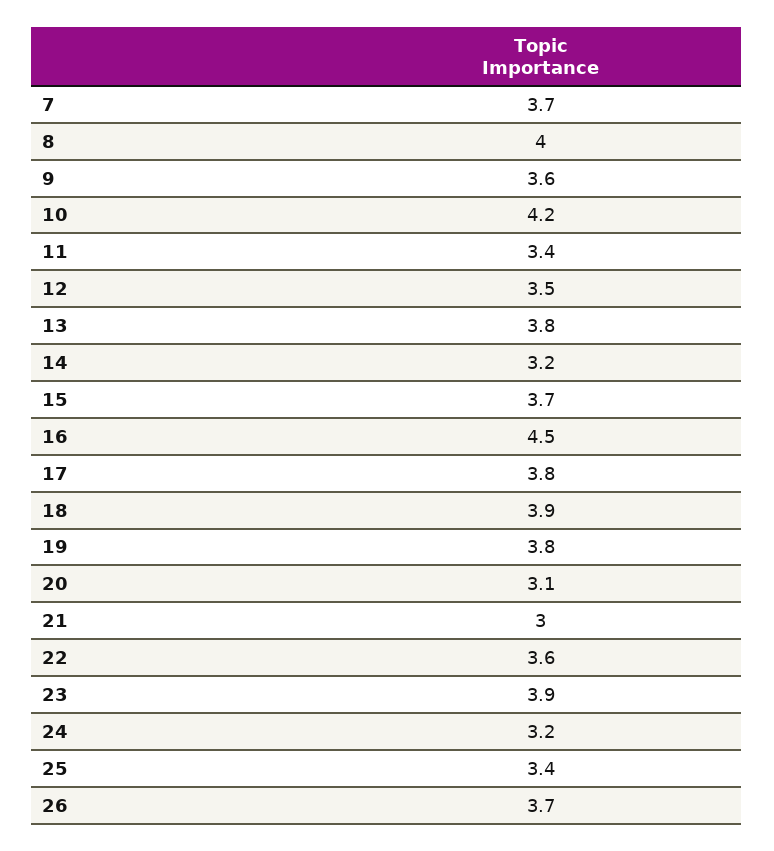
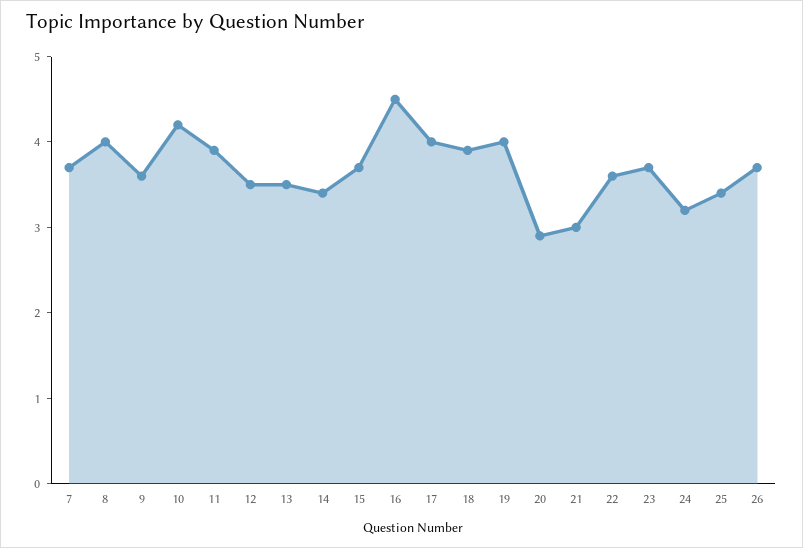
  {
    "7": 3.7,
    "8": 4,
    "9": 3.6,
    "10": 4.2,
-   "11": 3.4,
+   "11": 3.9,
    "12": 3.5,
-   "13": 3.8,
+   "13": 3.5,
-   "14": 3.2,
+   "14": 3.4,
    "15": 3.7,
    "16": 4.5,
-   "17": 3.8,
+   "17": 4,
    "18": 3.9,
-   "19": 3.8,
+   "19": 4,
-   "20": 3.1,
+   "20": 2.9,
    "21": 3,
    "22": 3.6,
-   "23": 3.9,
+   "23": 3.7,
    "24": 3.2,
    "25": 3.4,
    "26": 3.7
  }

